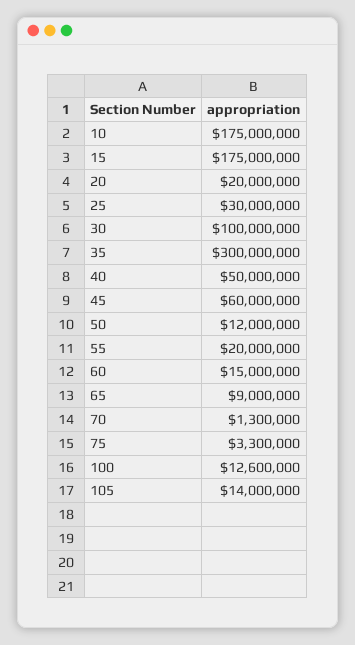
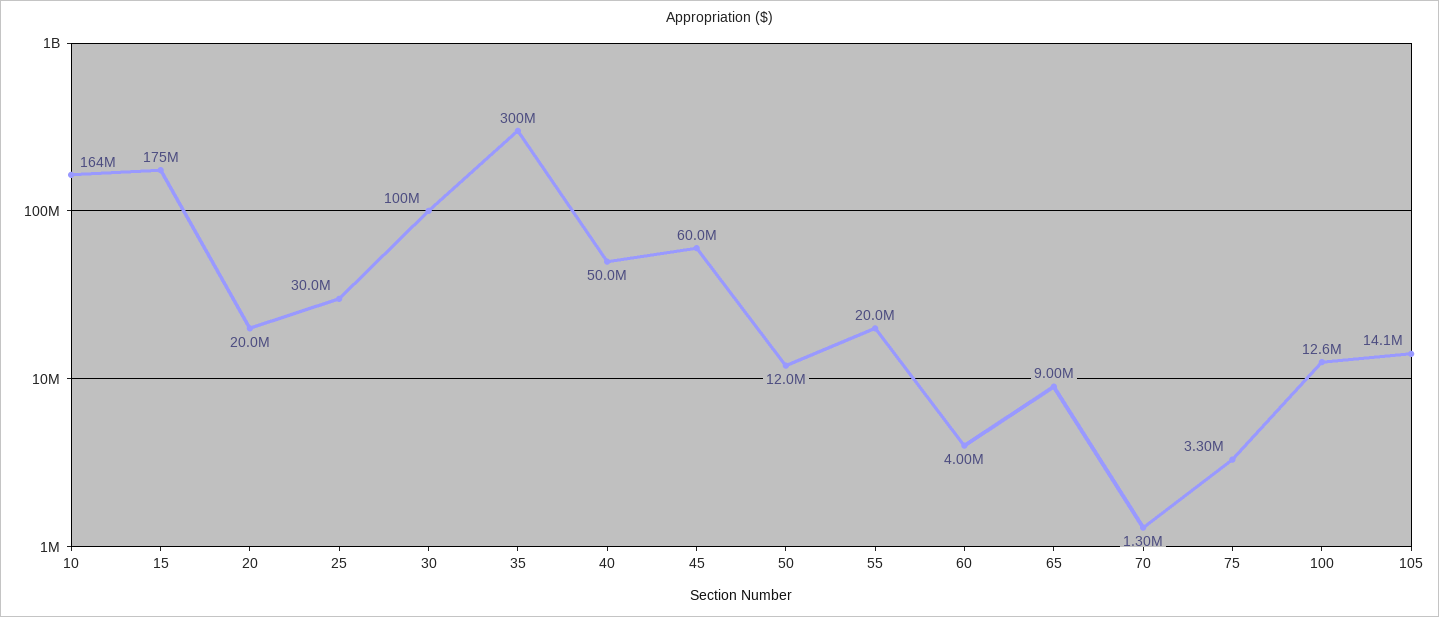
  {
-   "10": 175000000,
+   "10": 164000000,
    "15": 175000000,
    "20": 20000000,
    "25": 30000000,
    "30": 100000000,
    "35": 300000000,
    "40": 50000000,
    "45": 60000000,
    "50": 12000000,
    "55": 20000000,
-   "60": 15000000,
+   "60": 4000000,
    "65": 9000000,
    "70": 1300000,
    "75": 3300000,
    "100": 12600000,
-   "105": 14000000
+   "105": 14100000
  }

